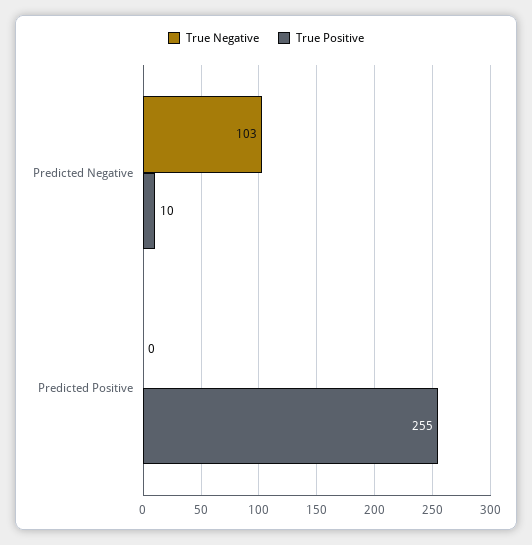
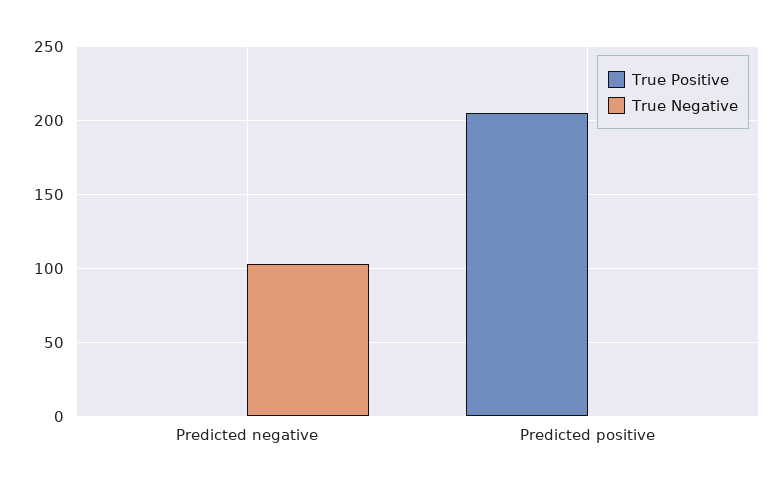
  {
    "True Negative": {
      "Predicted Negative": 103,
      "Predicted Positive": 0
    },
    "True Positive": {
-     "Predicted Negative": 10,
+     "Predicted Negative": 0,
-     "Predicted Positive": 255
+     "Predicted Positive": 205
    }
  }

